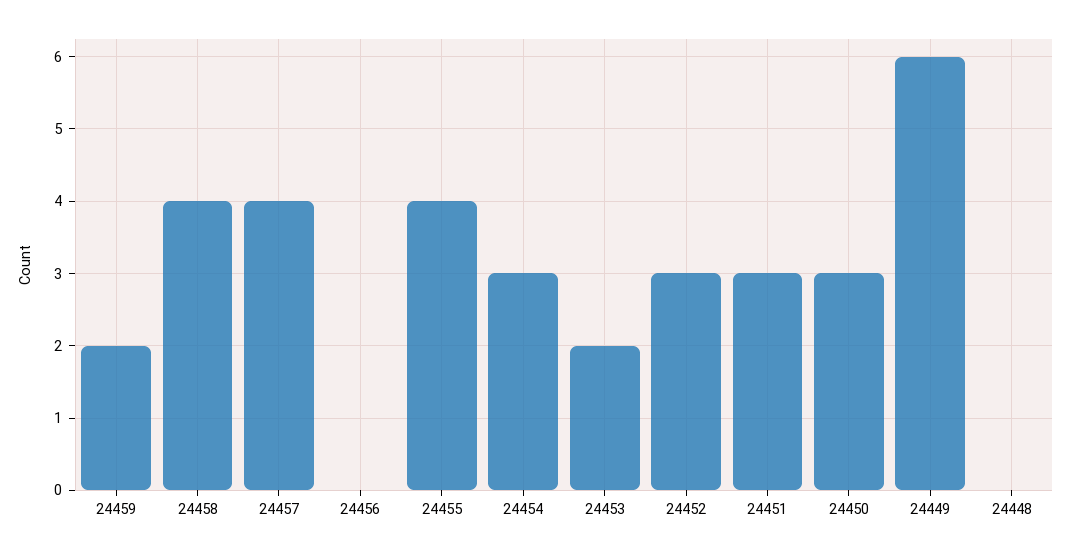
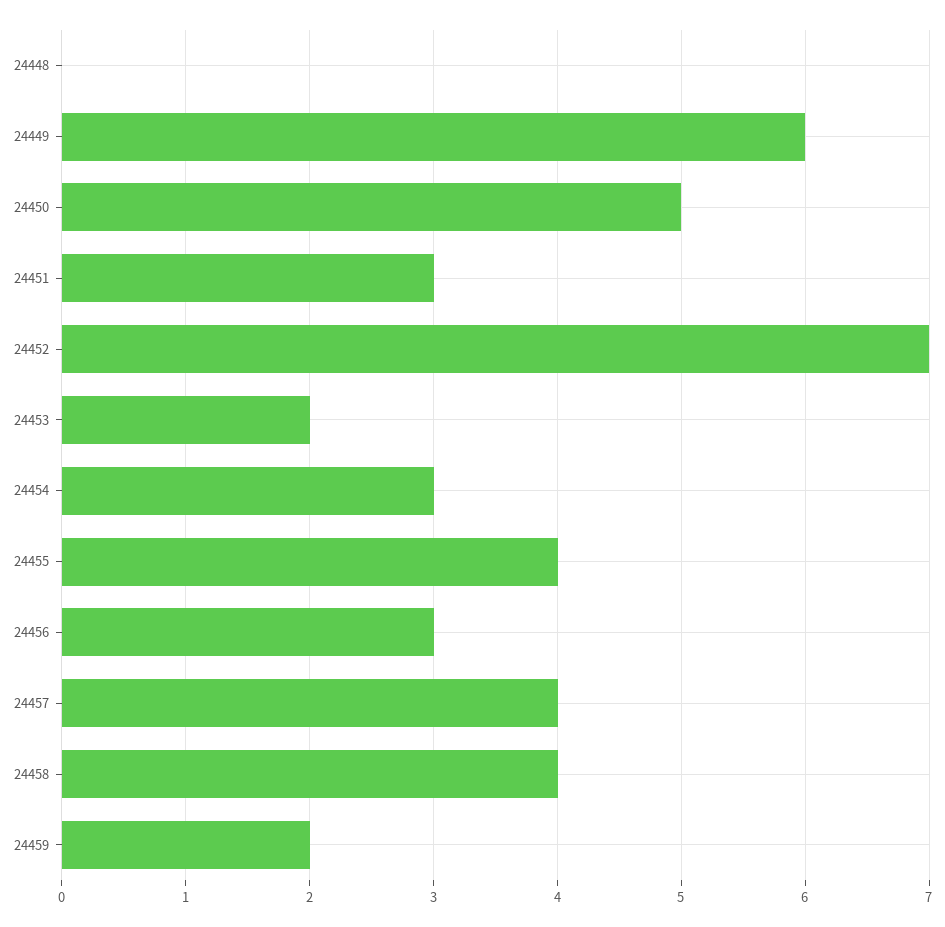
  {
    "24459": 2,
    "24458": 4,
    "24457": 4,
-   "24456": 0,
+   "24456": 3,
    "24455": 4,
    "24454": 3,
    "24453": 2,
-   "24452": 3,
+   "24452": 7,
    "24451": 3,
-   "24450": 3,
+   "24450": 5,
    "24449": 6,
    "24448": 0
  }

